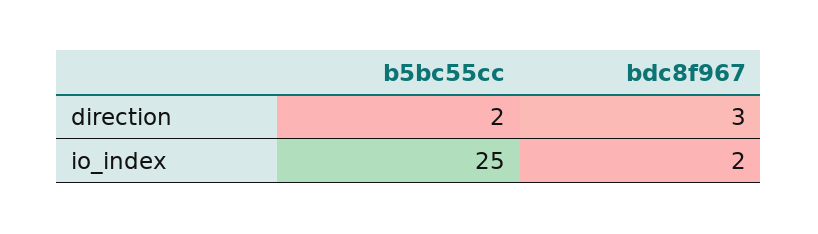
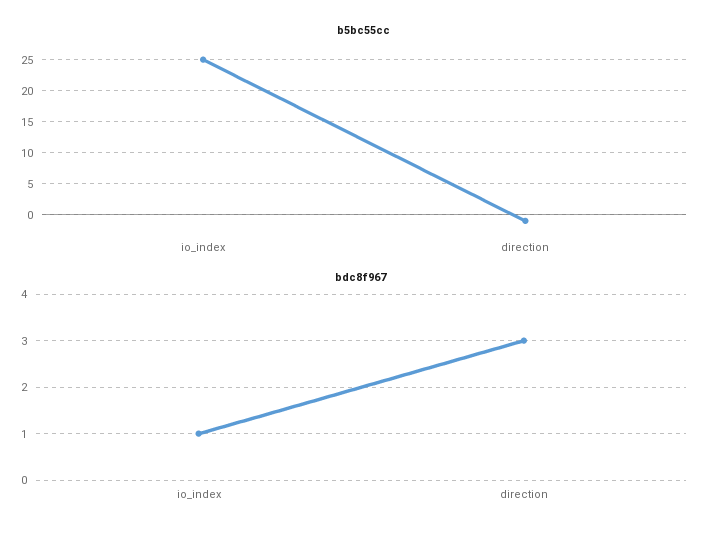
  {
    "b5bc55cc": {
-     "direction": 2,
+     "direction": -1,
      "io_index": 25
    },
    "bdc8f967": {
      "direction": 3,
-     "io_index": 2
+     "io_index": 1
    }
  }

